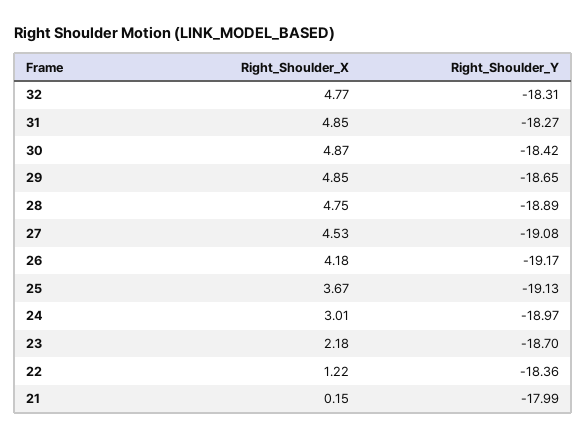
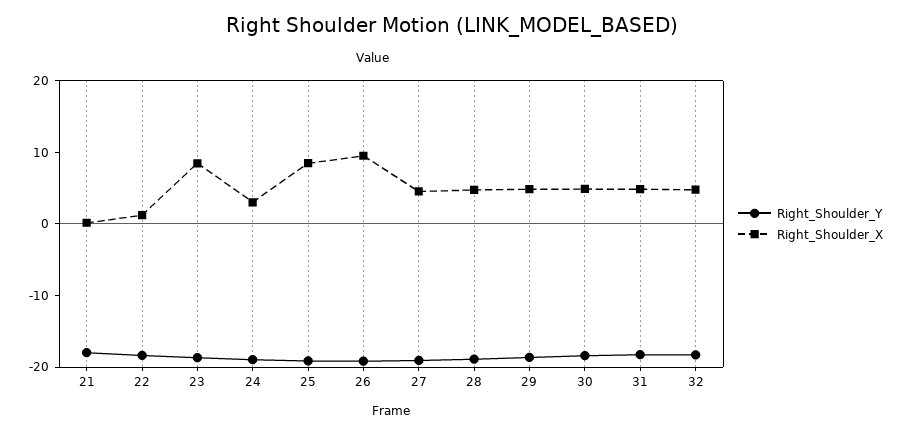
  {
    "Right_Shoulder_X": {
      "32": 4.77,
      "31": 4.85,
      "30": 4.87,
      "29": 4.85,
      "28": 4.75,
      "27": 4.53,
-     "26": 4.18,
+     "26": 10,
-     "25": 3.67,
+     "25": 8,
      "24": 3.01,
-     "23": 2.18,
+     "23": 8,
      "22": 1.22,
      "21": 0.15
    },
    "Right_Shoulder_Y": {
      "32": -18.31,
      "31": -18.27,
      "30": -18.42,
      "29": -18.65,
      "28": -18.89,
      "27": -19.08,
      "26": -19.17,
      "25": -19.13,
      "24": -18.97,
      "23": -18.7,
      "22": -18.36,
      "21": -17.99
    }
  }

